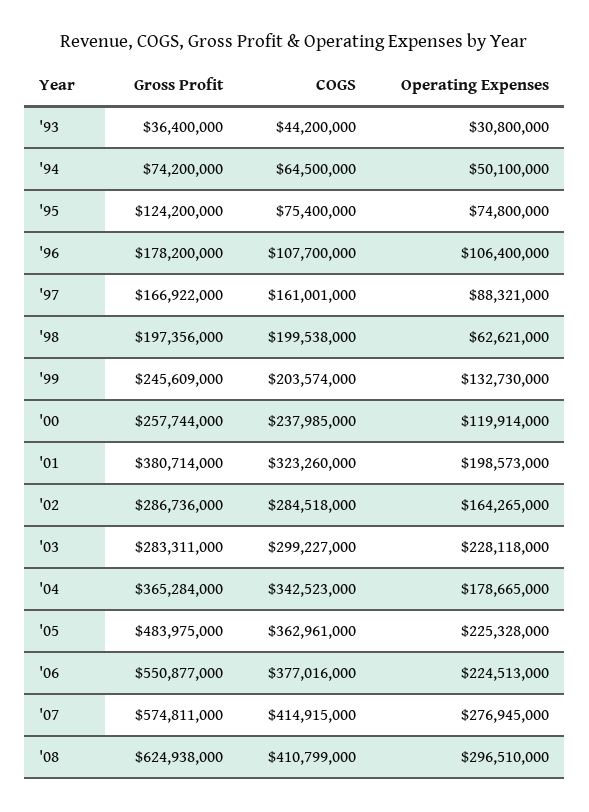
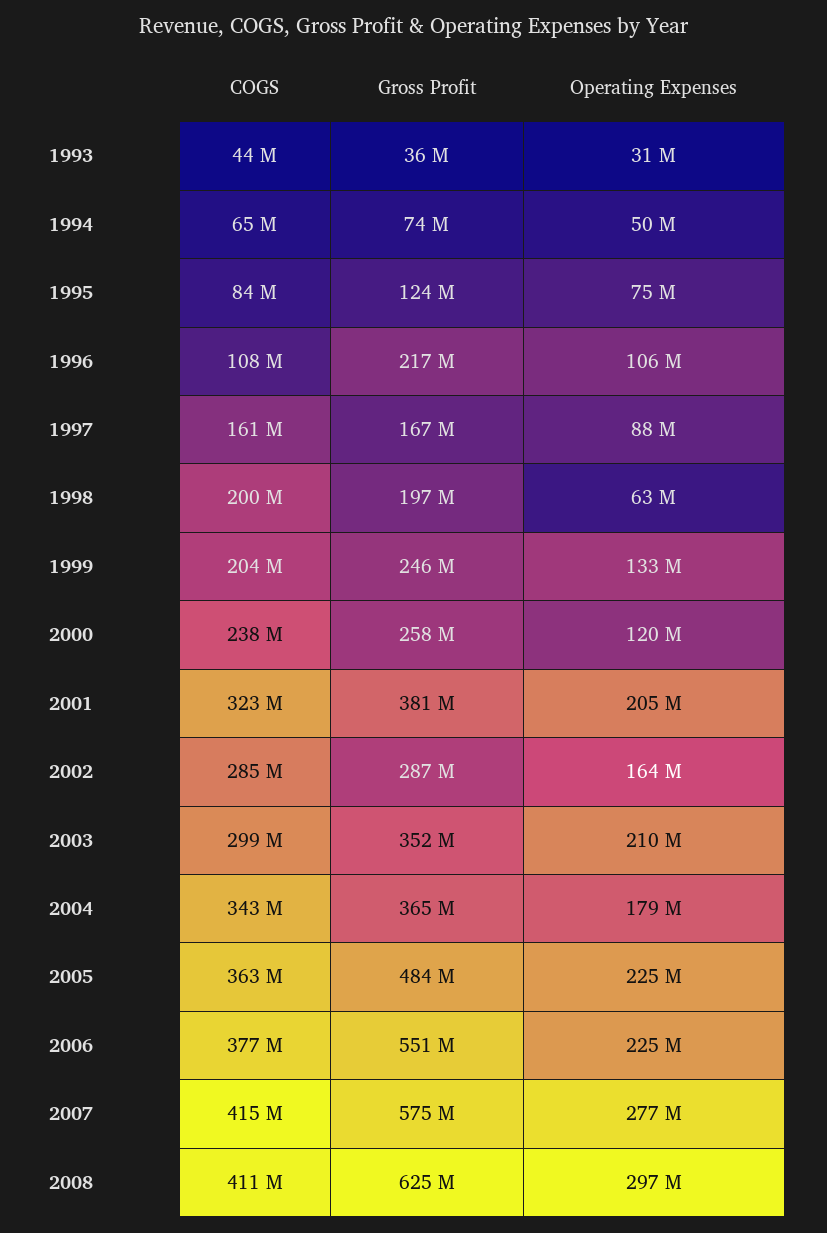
  {
    "Gross Profit": {
      "'93": 36400000,
      "'94": 74200000,
      "'95": 124200000,
-     "'96": 178200000,
+     "'96": 217000000,
      "'97": 166922000,
      "'98": 197356000,
      "'99": 245609000,
      "'00": 257744000,
      "'01": 380714000,
      "'02": 286736000,
-     "'03": 283311000,
+     "'03": 352000000,
      "'04": 365284000,
      "'05": 483975000,
      "'06": 550877000,
      "'07": 574811000,
      "'08": 624938000
    },
    "COGS": {
      "'93": 44200000,
      "'94": 64500000,
-     "'95": 75400000,
+     "'95": 84000000,
      "'96": 107700000,
      "'97": 161001000,
      "'98": 199538000,
      "'99": 203574000,
      "'00": 237985000,
      "'01": 323260000,
      "'02": 284518000,
      "'03": 299227000,
      "'04": 342523000,
      "'05": 362961000,
      "'06": 377016000,
      "'07": 414915000,
      "'08": 410799000
    },
    "Operating Expenses": {
      "'93": 30800000,
      "'94": 50100000,
      "'95": 74800000,
      "'96": 106400000,
      "'97": 88321000,
      "'98": 62621000,
      "'99": 132730000,
      "'00": 119914000,
-     "'01": 198573000,
+     "'01": 205000000,
      "'02": 164265000,
-     "'03": 228118000,
+     "'03": 210000000,
      "'04": 178665000,
      "'05": 225328000,
      "'06": 224513000,
      "'07": 276945000,
      "'08": 296510000
    }
  }

